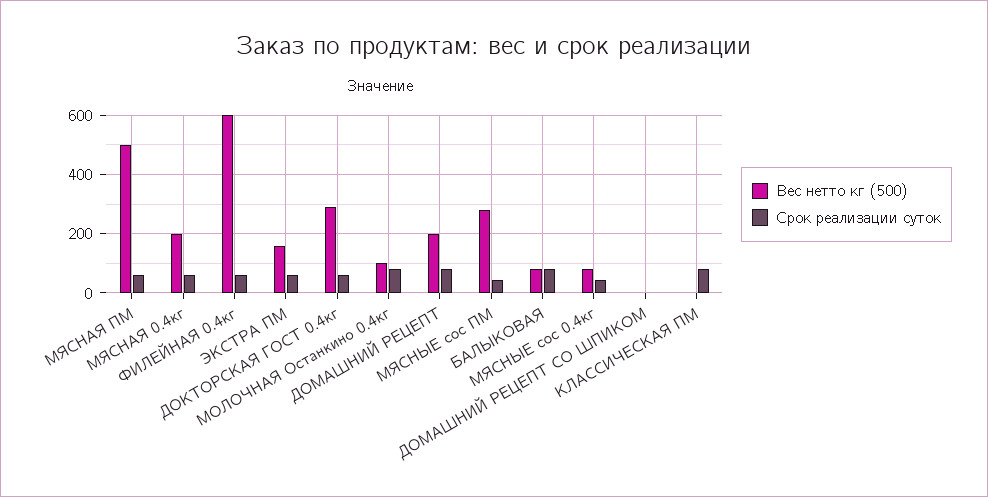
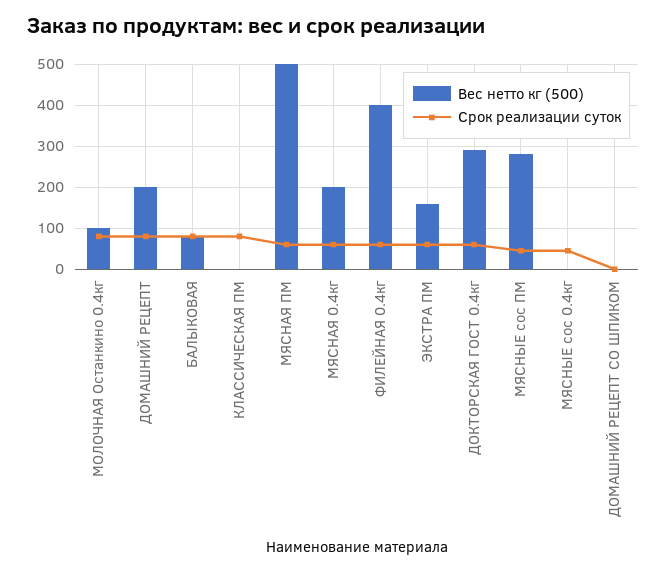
  {
    "Вес нетто кг (500)": {
      "МЯСНАЯ ПМ": 500,
      "МЯСНАЯ 0.4кг": 200,
-     "ФИЛЕЙНАЯ 0.4кг": 600,
+     "ФИЛЕЙНАЯ 0.4кг": 400,
      "ЭКСТРА ПМ": 160,
      "ДОКТОРСКАЯ ГОСТ 0.4кг": 300,
      "МОЛОЧНАЯ Останкино 0.4кг": 100,
      "ДОМАШНИЙ РЕЦЕПТ": 200,
      "МЯСНЫЕ сос ПМ": 280,
      "БАЛЫКОВАЯ": 80,
-     "МЯСНЫЕ сос 0.4кг": 75,
+     "МЯСНЫЕ сос 0.4кг": 0,
      "ДОМАШНИЙ РЕЦЕПТ СО ШПИКОМ": 0,
      "КЛАССИЧЕСКАЯ ПМ": 0
    },
    "Срок реализации суток": {
      "МЯСНАЯ ПМ": 60,
      "МЯСНАЯ 0.4кг": 60,
      "ФИЛЕЙНАЯ 0.4кг": 60,
      "ЭКСТРА ПМ": 60,
      "ДОКТОРСКАЯ ГОСТ 0.4кг": 60,
      "МОЛОЧНАЯ Останкино 0.4кг": 80,
      "ДОМАШНИЙ РЕЦЕПТ": 80,
      "МЯСНЫЕ сос ПМ": 40,
      "БАЛЫКОВАЯ": 80,
      "МЯСНЫЕ сос 0.4кг": 40,
      "ДОМАШНИЙ РЕЦЕПТ СО ШПИКОМ": 0,
      "КЛАССИЧЕСКАЯ ПМ": 80
    }
  }

